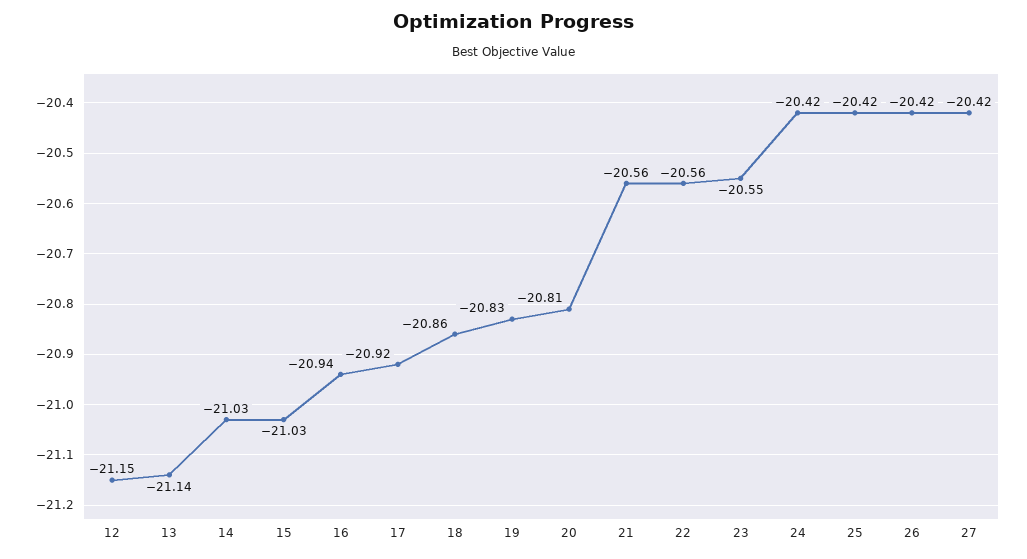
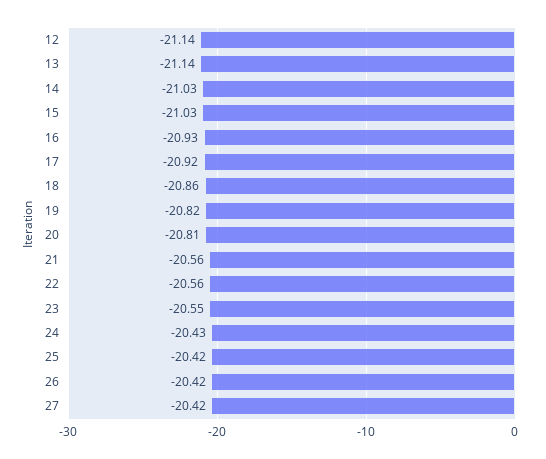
  {
-   "12": -21.15,
+   "12": -21.14,
    "13": -21.14,
    "14": -21.03,
    "15": -21.03,
-   "16": -20.94,
+   "16": -20.93,
    "17": -20.92,
    "18": -20.86,
-   "19": -20.83,
+   "19": -20.82,
    "20": -20.81,
    "21": -20.56,
    "22": -20.56,
    "23": -20.55,
-   "24": -20.42,
+   "24": -20.43,
    "25": -20.42,
    "26": -20.42,
    "27": -20.42
  }

